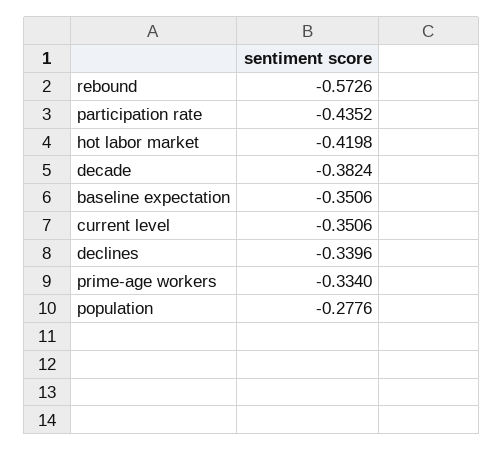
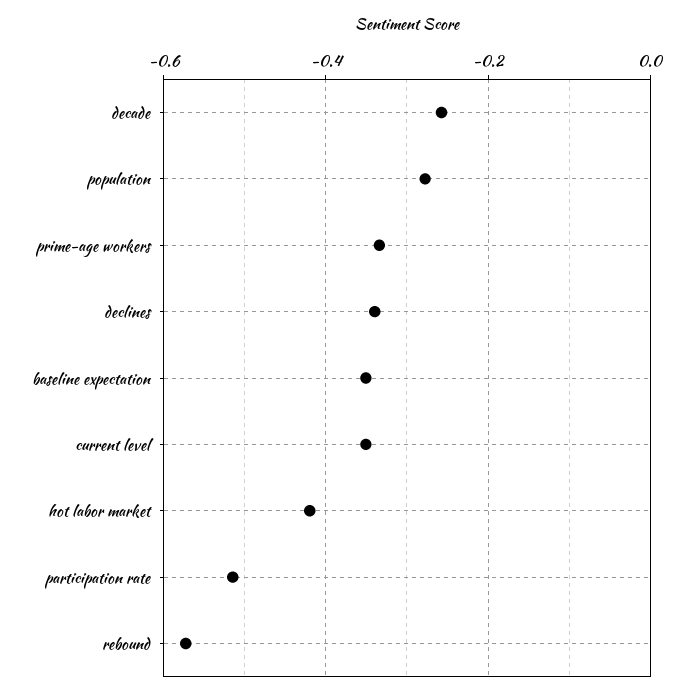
  {
    "rebound": -0.5726,
-   "participation rate": -0.4352,
+   "participation rate": -0.52,
    "hot labor market": -0.4198,
-   "decade": -0.3824,
+   "decade": -0.26,
    "baseline expectation": -0.3506,
    "current level": -0.3506,
    "declines": -0.3396,
    "prime-age workers": -0.334,
    "population": -0.2776
  }

